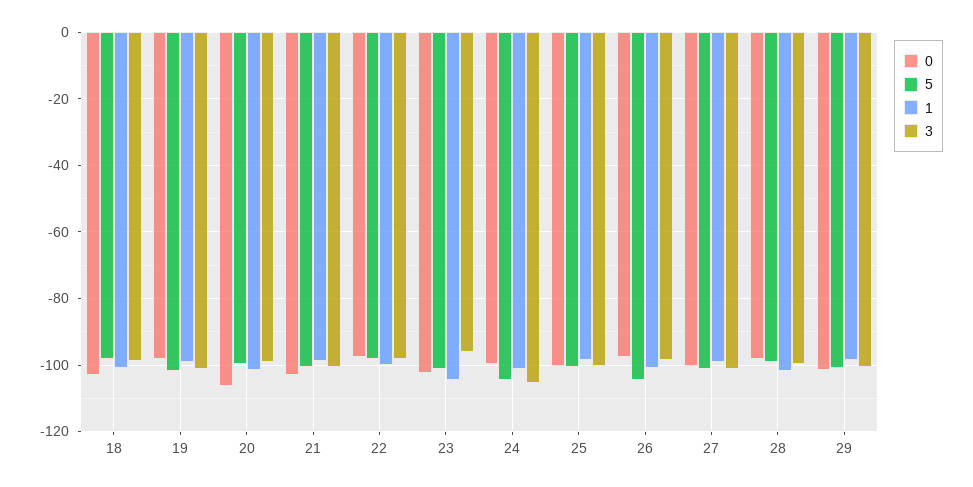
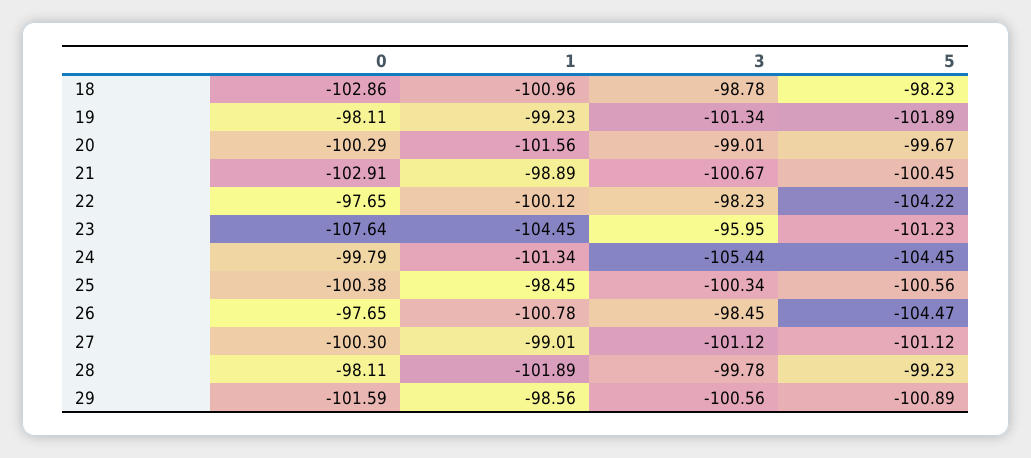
  {
    "0": {
      "18": -102.86,
      "19": -98.11,
-     "20": -106,
+     "20": -100.29,
      "21": -102.91,
      "22": -97.65,
-     "23": -102,
+     "23": -107.64,
      "24": -99.79,
      "25": -100.38,
      "26": -97.65,
      "27": -100.3,
      "28": -98.11,
      "29": -101.59
    },
    "5": {
      "18": -98.23,
      "19": -101.89,
      "20": -99.67,
      "21": -100.45,
-     "22": -98,
+     "22": -104.22,
      "23": -101.23,
      "24": -104.45,
      "25": -100.56,
      "26": -104.47,
      "27": -101.12,
      "28": -99.23,
      "29": -100.89
    },
    "1": {
      "18": -100.96,
      "19": -99.23,
      "20": -101.56,
      "21": -98.89,
      "22": -100.12,
      "23": -104.45,
      "24": -101.34,
      "25": -98.45,
      "26": -100.78,
      "27": -99.01,
      "28": -101.89,
      "29": -98.56
    },
    "3": {
      "18": -98.78,
      "19": -101.34,
      "20": -99.01,
      "21": -100.67,
      "22": -98.23,
      "23": -95.95,
      "24": -105.44,
      "25": -100.34,
      "26": -98.45,
      "27": -101.12,
      "28": -99.78,
      "29": -100.56
    }
  }

